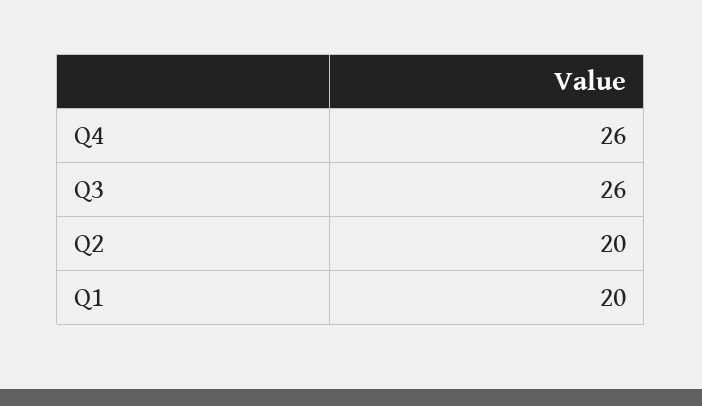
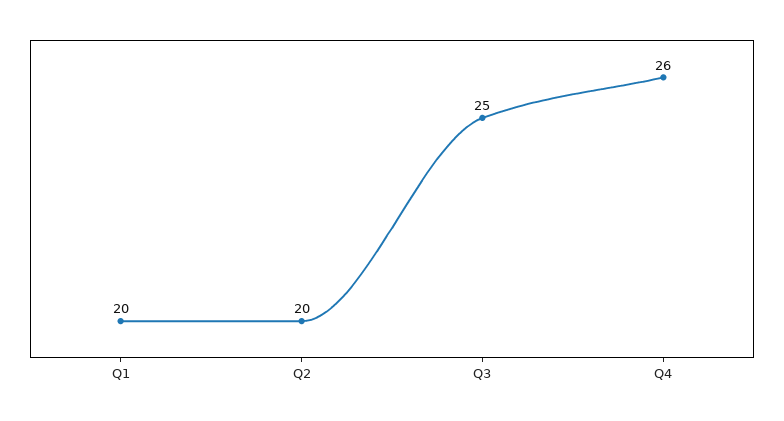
  {
    "Q4": 26,
-   "Q3": 26,
+   "Q3": 25,
    "Q2": 20,
    "Q1": 20
  }

